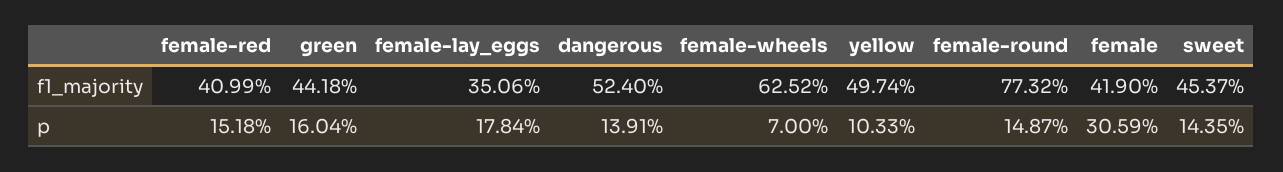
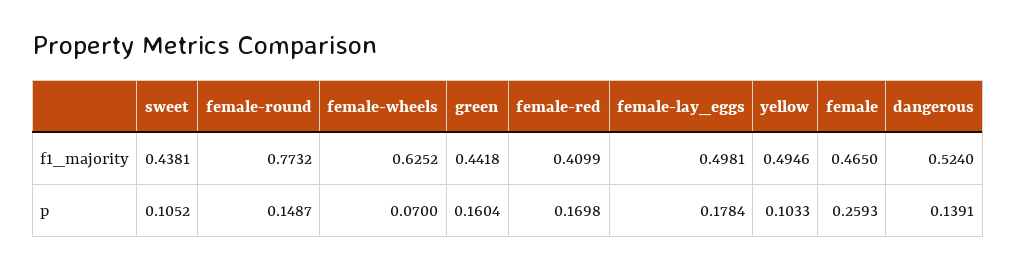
  {
    "female-red": {
      "f1_majority": 0.4099,
-     "p": 0.1518
+     "p": 0.1698
    },
    "green": {
      "f1_majority": 0.4418,
      "p": 0.1604
    },
    "female-lay_eggs": {
-     "f1_majority": 0.3506,
+     "f1_majority": 0.4981,
      "p": 0.1784
    },
    "dangerous": {
      "f1_majority": 0.524,
      "p": 0.1391
    },
    "female-wheels": {
      "f1_majority": 0.6252,
      "p": 0.07
    },
    "yellow": {
-     "f1_majority": 0.4974,
+     "f1_majority": 0.4946,
      "p": 0.1033
    },
    "female-round": {
      "f1_majority": 0.7732,
      "p": 0.1487
    },
    "female": {
-     "f1_majority": 0.419,
+     "f1_majority": 0.465,
-     "p": 0.3059
+     "p": 0.2593
    },
    "sweet": {
-     "f1_majority": 0.4537,
+     "f1_majority": 0.4381,
-     "p": 0.1435
+     "p": 0.1052
    }
  }

